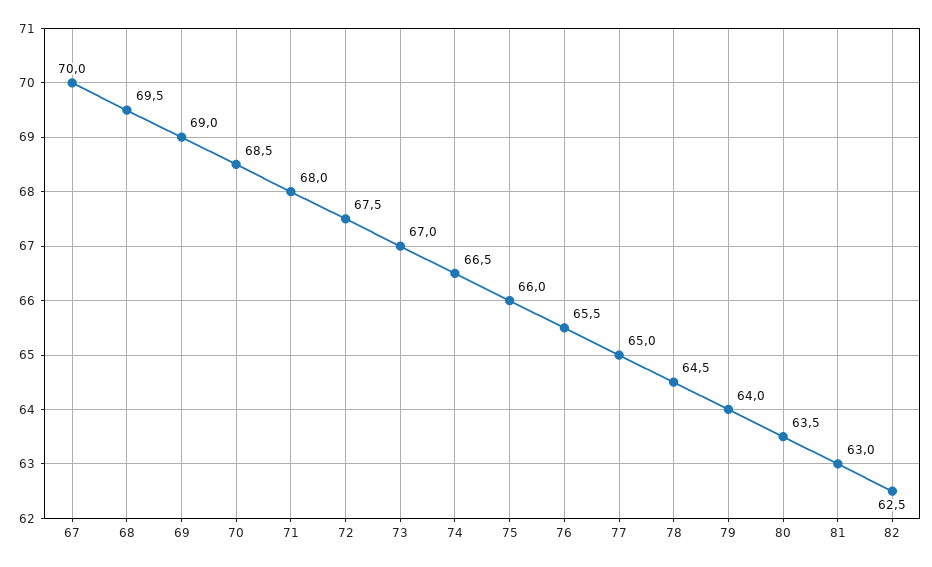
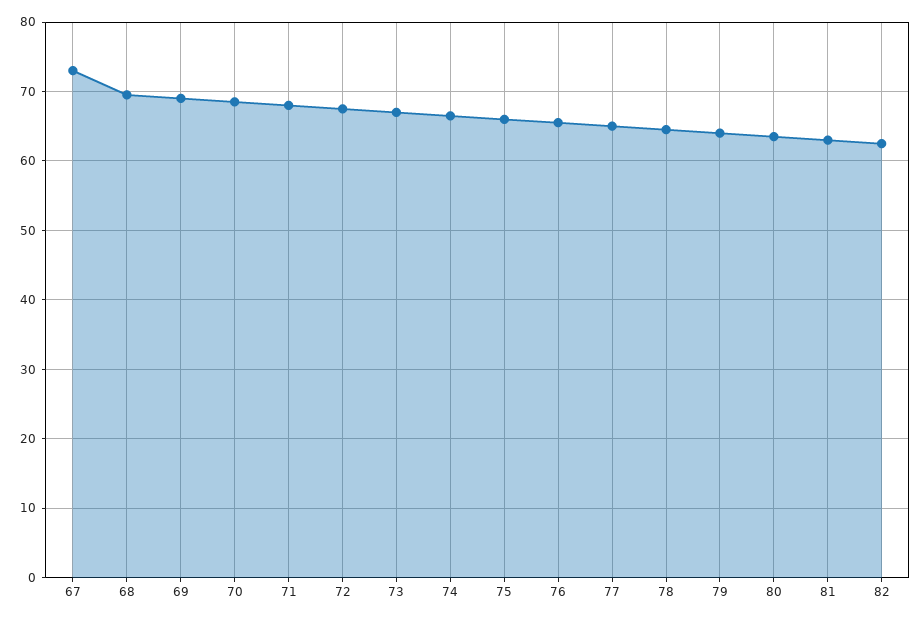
  {
-   "67": 70,
+   "67": 73,
    "68": 69.5,
    "69": 69,
    "70": 68.5,
    "71": 68,
    "72": 67.5,
    "73": 67,
    "74": 66.5,
    "75": 66,
    "76": 65.5,
    "77": 65,
    "78": 64.5,
    "79": 64,
    "80": 63.5,
    "81": 63,
    "82": 62.5
  }

